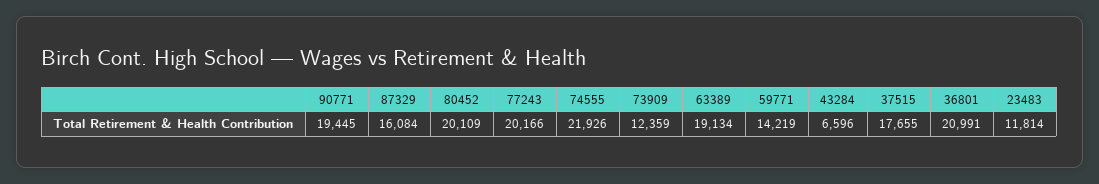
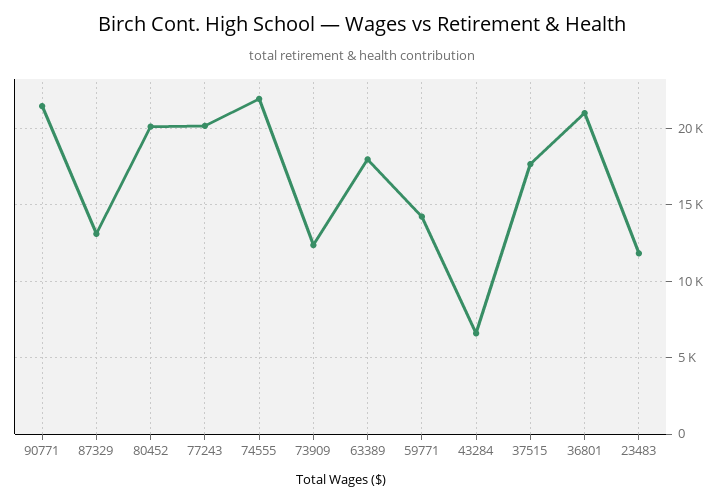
  {
-   "90771": 19445,
+   "90771": 21500,
-   "87329": 16084,
+   "87329": 13000,
    "80452": 20109,
    "77243": 20166,
    "74555": 21926,
    "73909": 12359,
-   "63389": 19134,
+   "63389": 18000,
    "59771": 14219,
    "43284": 6596,
    "37515": 17655,
    "36801": 20991,
    "23483": 11814
  }

